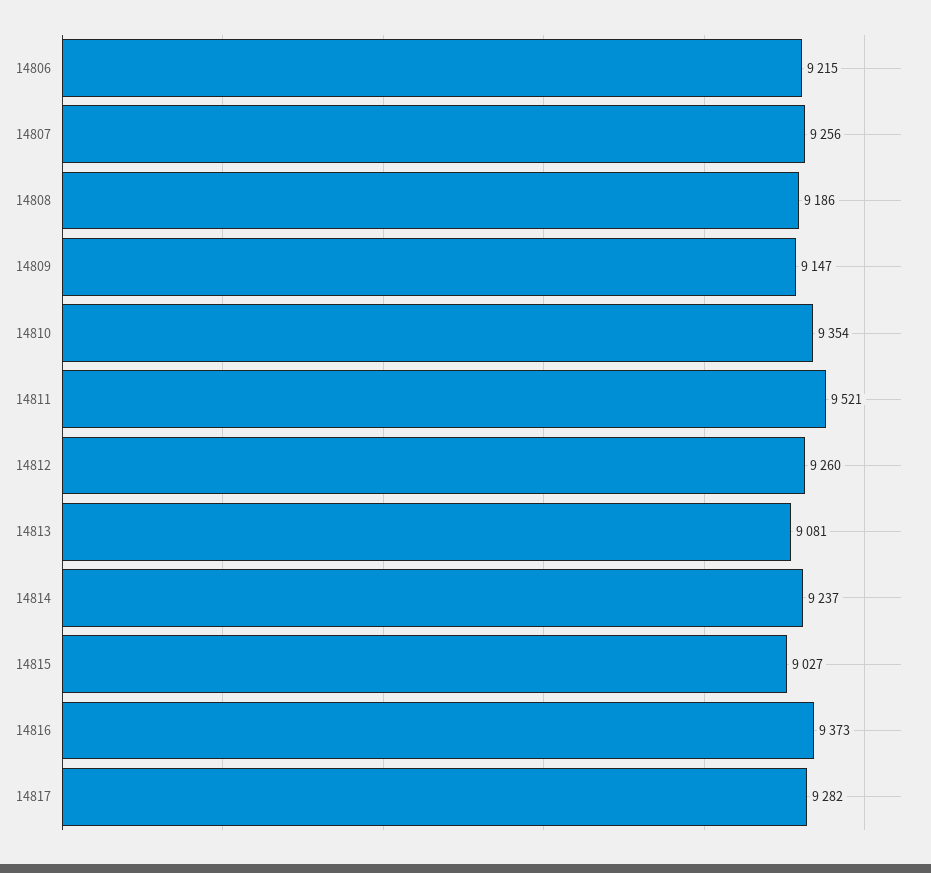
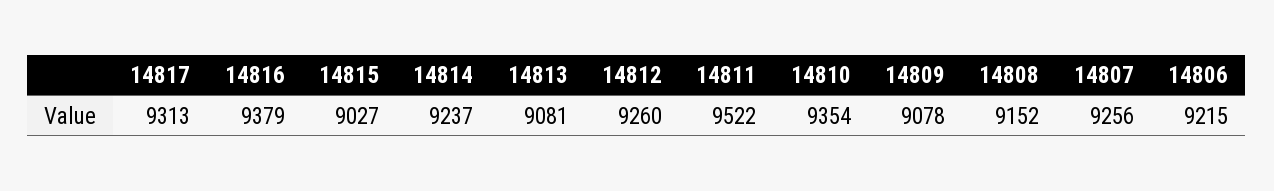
  {
    "14806": 9215,
    "14807": 9256,
-   "14808": 9186,
+   "14808": 9152,
-   "14809": 9147,
+   "14809": 9078,
    "14810": 9354,
-   "14811": 9521,
+   "14811": 9522,
    "14812": 9260,
    "14813": 9081,
    "14814": 9237,
    "14815": 9027,
-   "14816": 9373,
+   "14816": 9379,
-   "14817": 9282
+   "14817": 9313
  }

